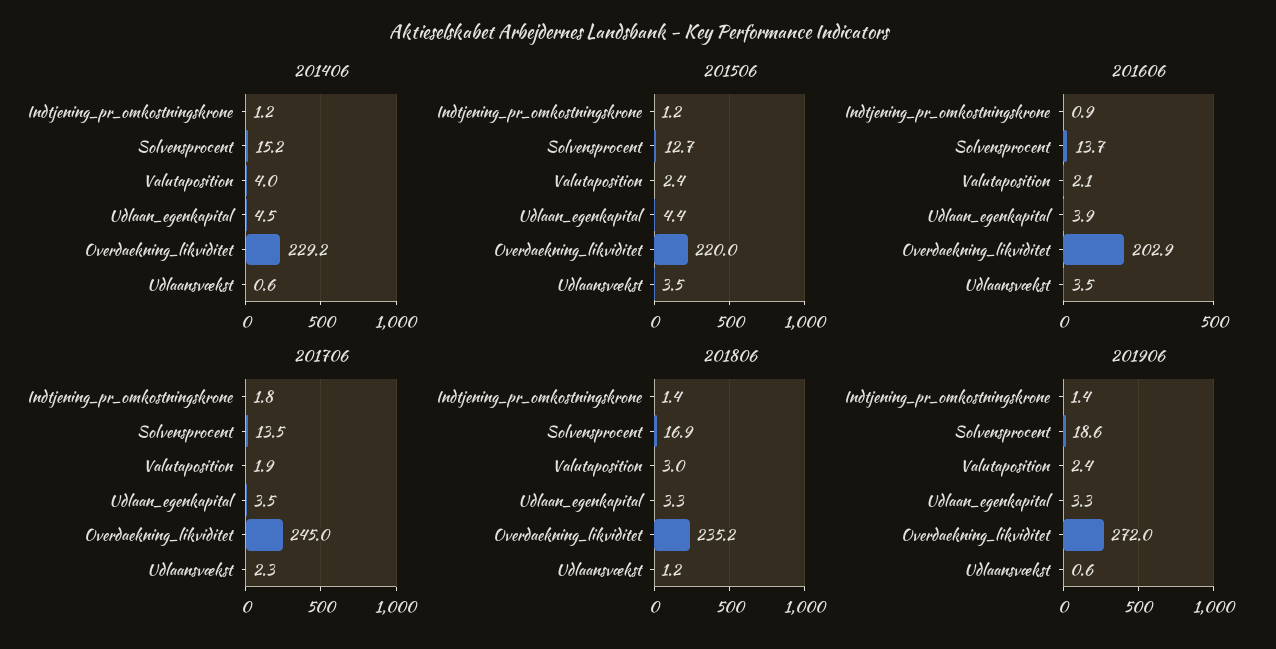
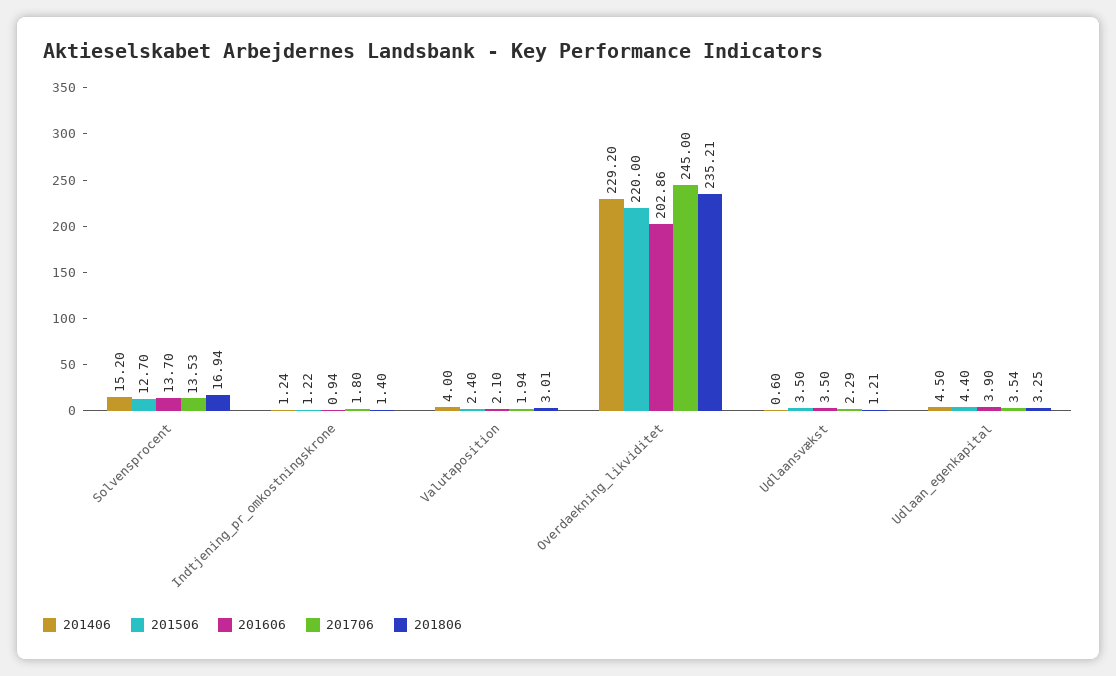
  {
    "201406": {
      "Indtjening_pr_omkostningskrone": 1.24,
      "Solvensprocent": 15.2,
      "Valutaposition": 4,
      "Udlaan_egenkapital": 4.5,
      "Overdaekning_likviditet": 229.2,
      "Udlaansvækst": 0.6
    },
    "201506": {
      "Indtjening_pr_omkostningskrone": 1.22,
      "Solvensprocent": 12.7,
      "Valutaposition": 2.4,
      "Udlaan_egenkapital": 4.4,
      "Overdaekning_likviditet": 220,
      "Udlaansvækst": 3.5
    },
    "201606": {
      "Indtjening_pr_omkostningskrone": 0.94,
      "Solvensprocent": 13.7,
      "Valutaposition": 2.1,
      "Udlaan_egenkapital": 3.9,
      "Overdaekning_likviditet": 202.86,
      "Udlaansvækst": 3.5
    },
    "201706": {
      "Indtjening_pr_omkostningskrone": 1.8,
      "Solvensprocent": 13.53,
      "Valutaposition": 1.94,
      "Udlaan_egenkapital": 3.54,
      "Overdaekning_likviditet": 245,
      "Udlaansvækst": 2.29
    },
    "201806": {
      "Indtjening_pr_omkostningskrone": 1.4,
      "Solvensprocent": 16.94,
      "Valutaposition": 3.01,
      "Udlaan_egenkapital": 3.25,
      "Overdaekning_likviditet": 235.21,
      "Udlaansvækst": 1.21
-   },
+   }
-   "201906": {
-     "Indtjening_pr_omkostningskrone": 1.4,
-     "Solvensprocent": 18.6,
-     "Valutaposition": 2.4,
-     "Udlaan_egenkapital": 3.3,
-     "Overdaekning_likviditet": 272,
-     "Udlaansvækst": 0.6
-   }
  }

